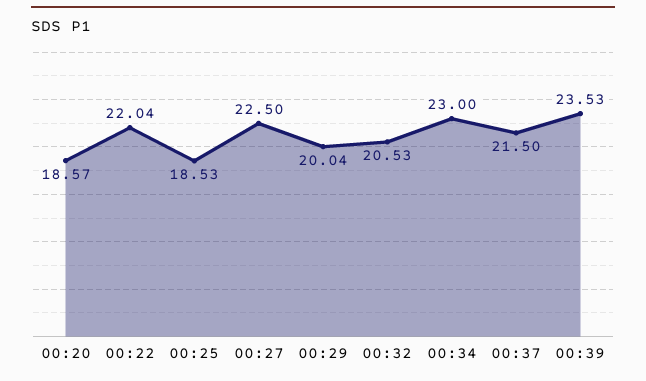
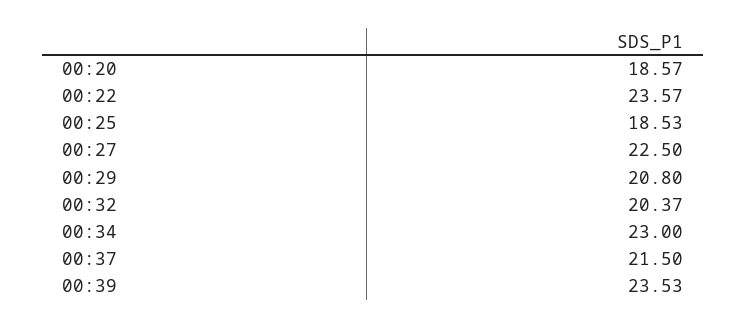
  {
    "00:20": 18.57,
-   "00:22": 22.04,
+   "00:22": 23.57,
    "00:25": 18.53,
    "00:27": 22.5,
-   "00:29": 20.04,
+   "00:29": 20.8,
-   "00:32": 20.53,
+   "00:32": 20.37,
    "00:34": 23,
    "00:37": 21.5,
    "00:39": 23.53
  }

